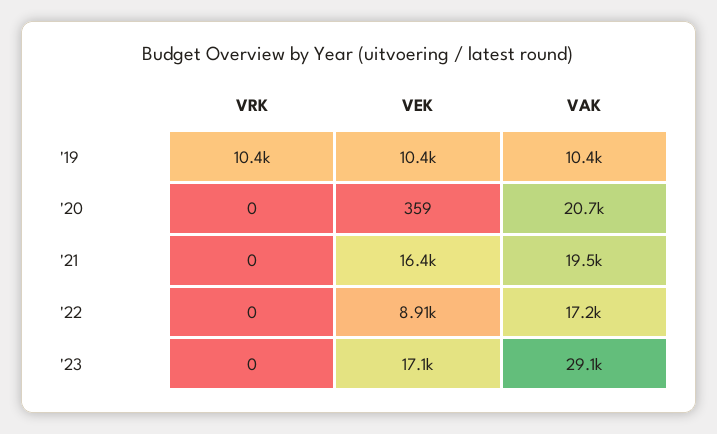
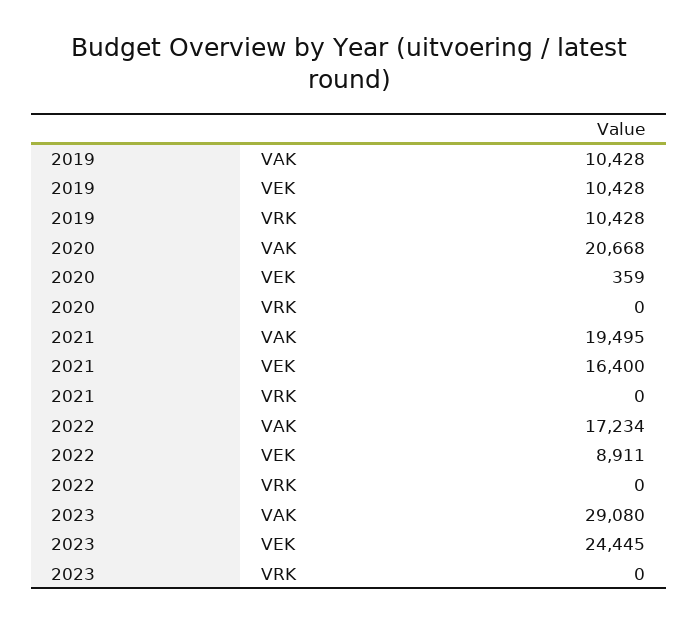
  {
    "VRK": {
      "'19": 10428,
      "'20": 0,
      "'21": 0,
      "'22": 0,
      "'23": 0
    },
    "VEK": {
      "'19": 10428,
      "'20": 359,
      "'21": 16400,
      "'22": 8911,
-     "'23": 17100
+     "'23": 24445
    },
    "VAK": {
      "'19": 10428,
      "'20": 20668,
      "'21": 19495,
      "'22": 17234,
      "'23": 29080
    }
  }

